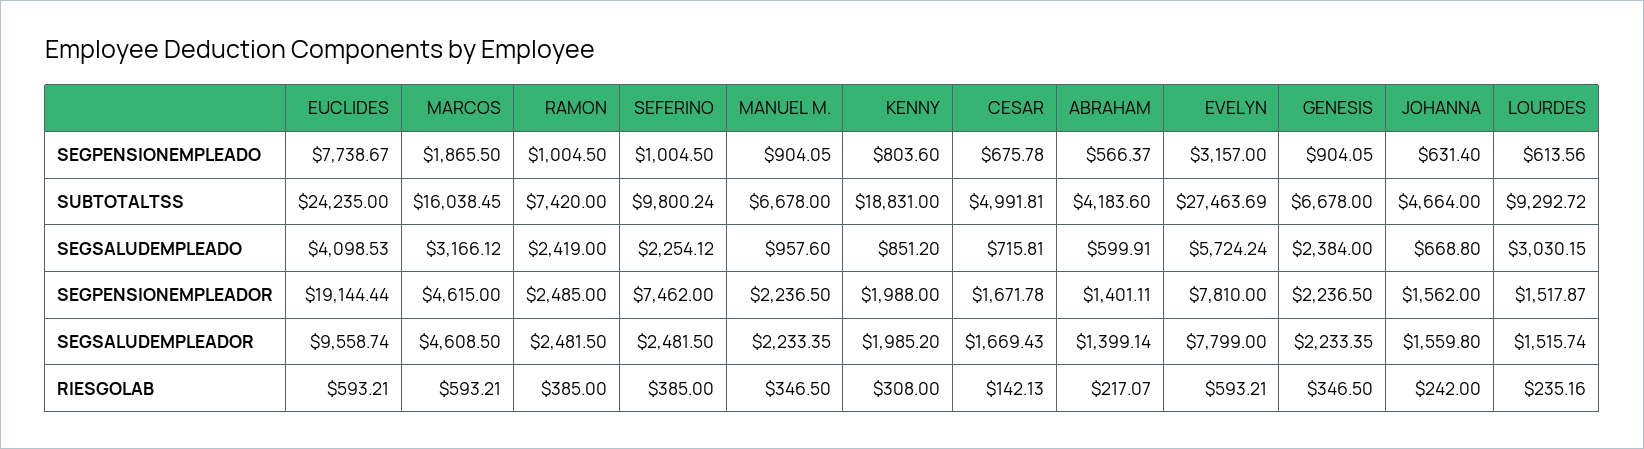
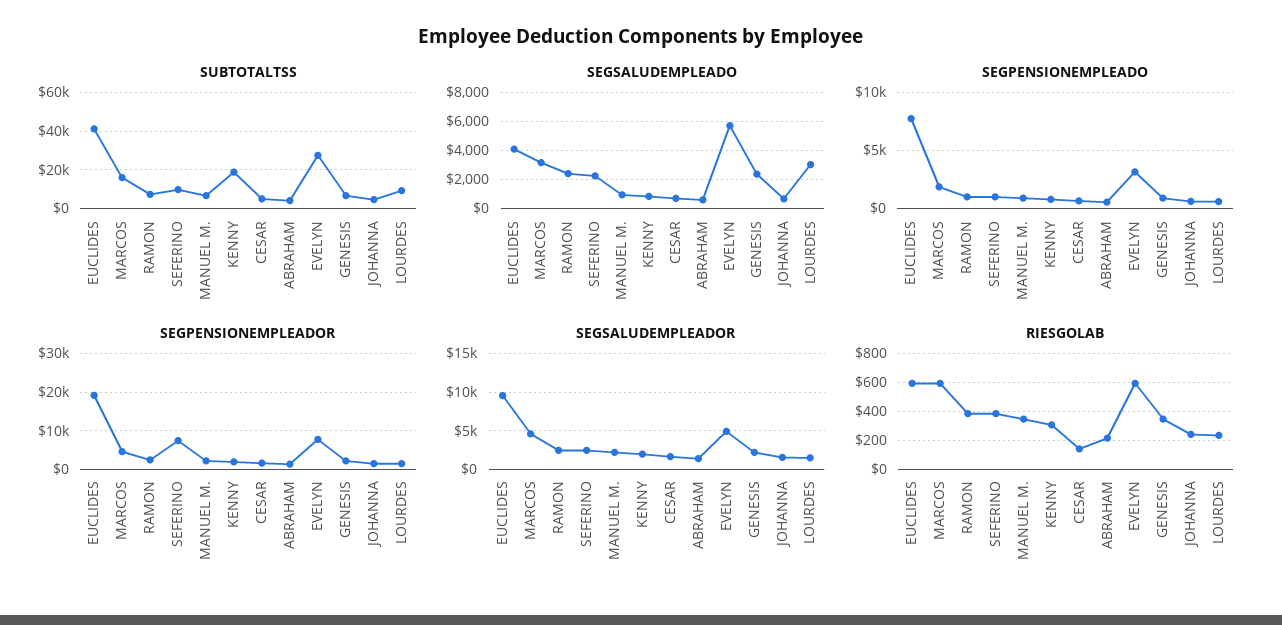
  {
    "SEGPENSIONEMPLEADO": {
      "EUCLIDES": 7738.67,
      "MARCOS": 1865.5,
      "RAMON": 1004.5,
      "SEFERINO": 1004.5,
      "MANUEL M.": 904.05,
      "KENNY": 803.6,
      "CESAR": 675.78,
      "ABRAHAM": 566.37,
      "EVELYN": 3157,
      "GENESIS": 904.05,
      "JOHANNA": 631.4,
      "LOURDES": 613.56
    },
    "SUBTOTALTSS": {
-     "EUCLIDES": 24235,
+     "EUCLIDES": 40000,
      "MARCOS": 16038.45,
      "RAMON": 7420,
      "SEFERINO": 9800.24,
      "MANUEL M.": 6678,
      "KENNY": 18831,
      "CESAR": 4991.81,
      "ABRAHAM": 4183.6,
      "EVELYN": 27463.69,
      "GENESIS": 6678,
      "JOHANNA": 4664,
      "LOURDES": 9292.72
    },
    "SEGSALUDEMPLEADO": {
      "EUCLIDES": 4098.53,
      "MARCOS": 3166.12,
      "RAMON": 2419,
      "SEFERINO": 2254.12,
      "MANUEL M.": 957.6,
      "KENNY": 851.2,
      "CESAR": 715.81,
      "ABRAHAM": 599.91,
      "EVELYN": 5724.24,
      "GENESIS": 2384,
      "JOHANNA": 668.8,
      "LOURDES": 3030.15
    },
    "SEGPENSIONEMPLEADOR": {
      "EUCLIDES": 19144.44,
      "MARCOS": 4615,
      "RAMON": 2485,
      "SEFERINO": 7462,
      "MANUEL M.": 2236.5,
      "KENNY": 1988,
      "CESAR": 1671.78,
      "ABRAHAM": 1401.11,
      "EVELYN": 7810,
      "GENESIS": 2236.5,
      "JOHANNA": 1562,
      "LOURDES": 1517.87
    },
    "SEGSALUDEMPLEADOR": {
      "EUCLIDES": 9558.74,
      "MARCOS": 4608.5,
      "RAMON": 2481.5,
      "SEFERINO": 2481.5,
      "MANUEL M.": 2233.35,
      "KENNY": 1985.2,
      "CESAR": 1669.43,
      "ABRAHAM": 1399.14,
-     "EVELYN": 7799,
+     "EVELYN": 5000,
      "GENESIS": 2233.35,
      "JOHANNA": 1559.8,
      "LOURDES": 1515.74
    },
    "RIESGOLAB": {
      "EUCLIDES": 593.21,
      "MARCOS": 593.21,
      "RAMON": 385,
      "SEFERINO": 385,
      "MANUEL M.": 346.5,
      "KENNY": 308,
      "CESAR": 142.13,
      "ABRAHAM": 217.07,
      "EVELYN": 593.21,
      "GENESIS": 346.5,
      "JOHANNA": 242,
      "LOURDES": 235.16
    }
  }

